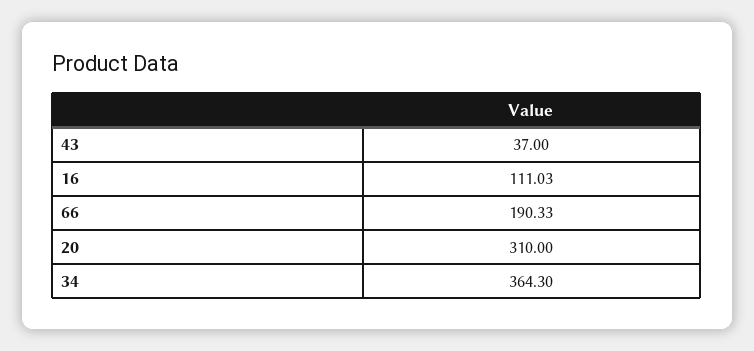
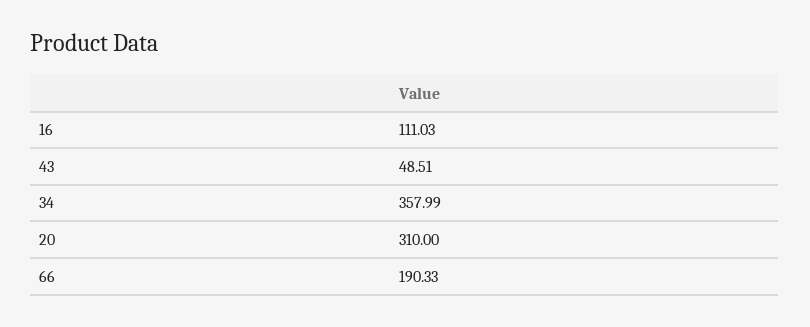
  {
-   "43": 37,
+   "43": 48.51,
    "16": 111.03,
    "66": 190.33,
    "20": 310,
-   "34": 364.3
+   "34": 357.99
  }

